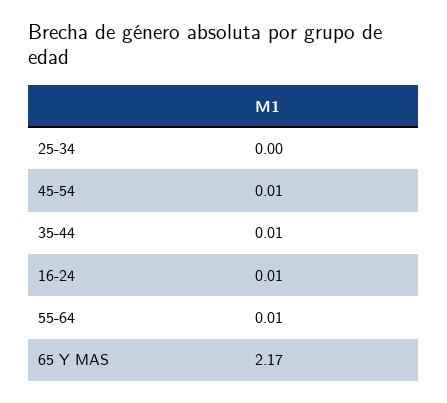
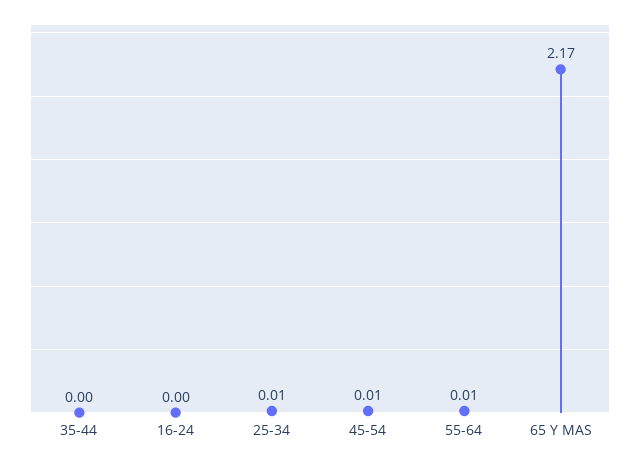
  {
-   "25-34": 0,
+   "25-34": 0.01,
    "45-54": 0.01,
-   "35-44": 0.01,
+   "35-44": 0,
-   "16-24": 0.01,
+   "16-24": 0,
    "55-64": 0.01,
    "65 Y MAS": 2.17
  }

